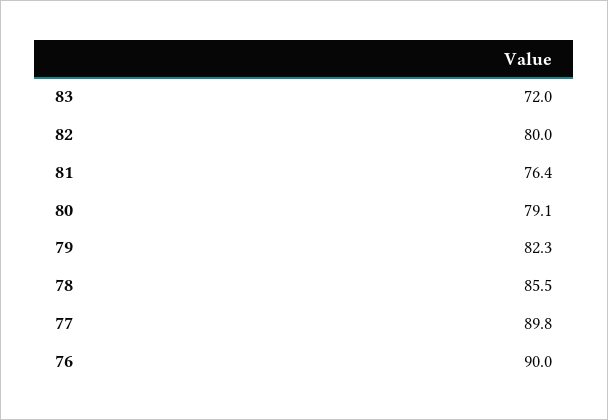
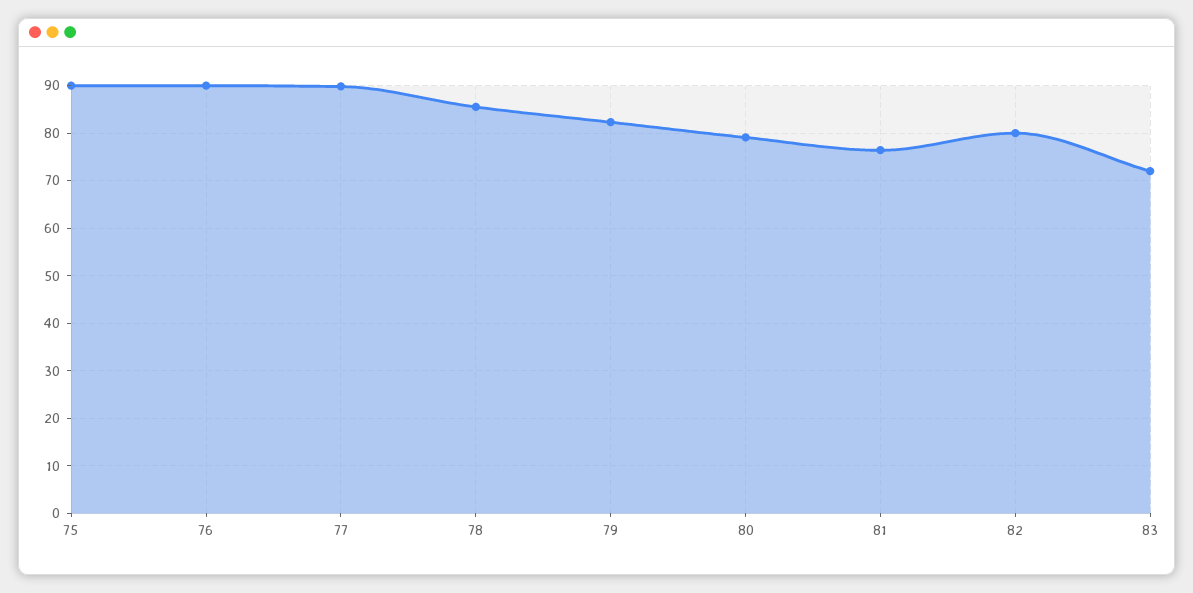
  {
    "83": 72,
    "82": 80,
    "81": 76.4,
    "80": 79.1,
    "79": 82.3,
    "78": 85.5,
    "77": 89.8,
-   "76": 90
+   "76": 90,
+   "75": 90
  }

